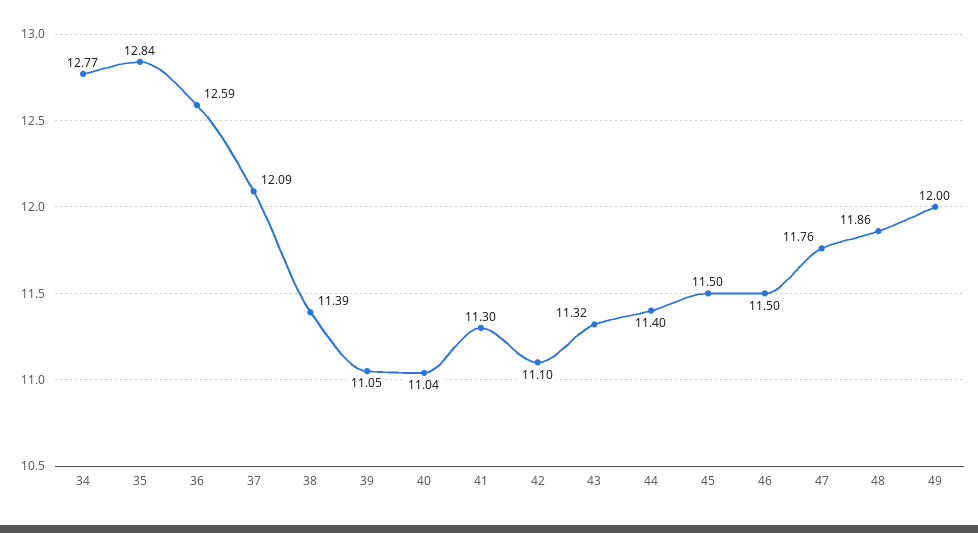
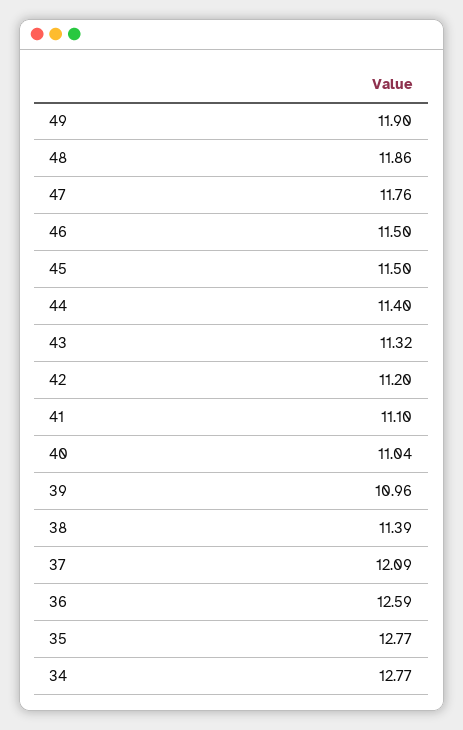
  {
    "34": 12.77,
-   "35": 12.84,
+   "35": 12.77,
    "36": 12.59,
    "37": 12.09,
    "38": 11.39,
-   "39": 11.05,
+   "39": 10.96,
    "40": 11.04,
-   "41": 11.3,
+   "41": 11.1,
-   "42": 11.1,
+   "42": 11.2,
    "43": 11.32,
    "44": 11.4,
    "45": 11.5,
    "46": 11.5,
    "47": 11.76,
    "48": 11.86,
-   "49": 12
+   "49": 11.9
  }

